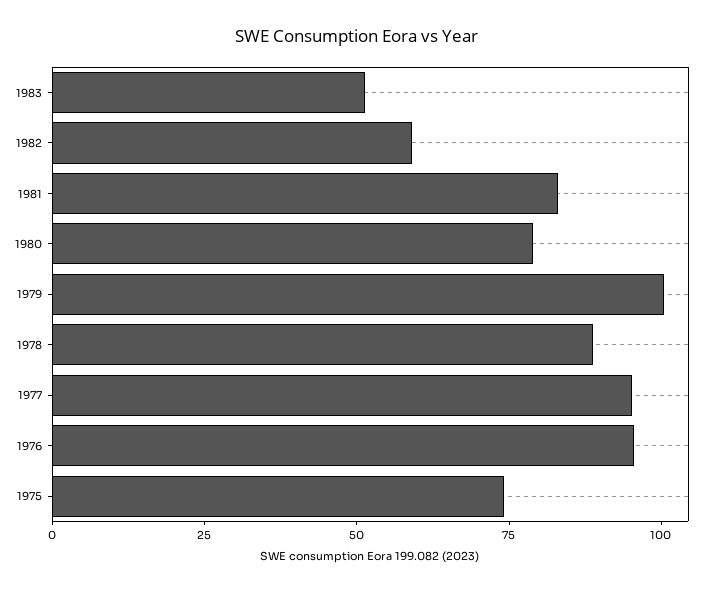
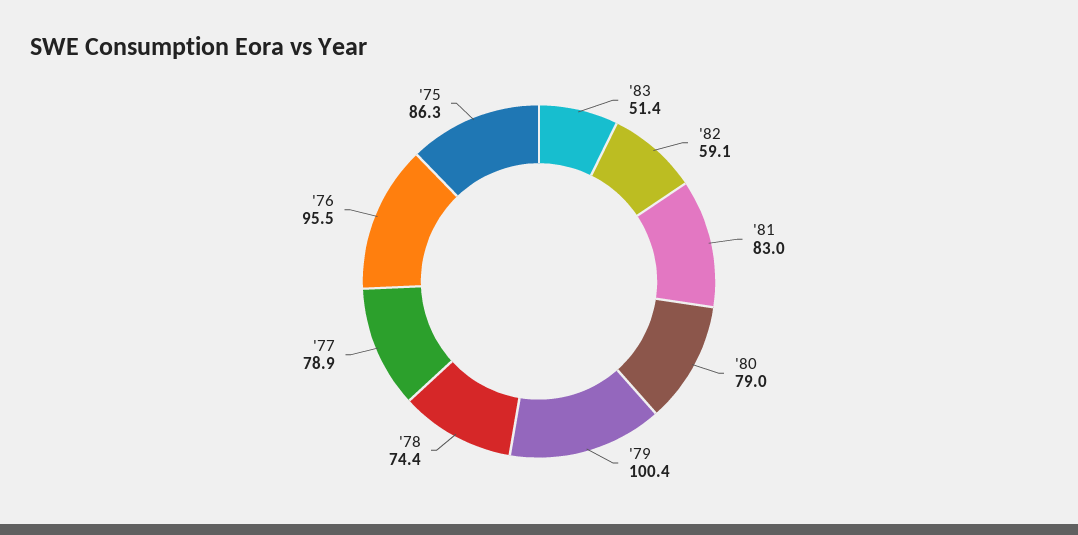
  {
    "1983": 51.4,
    "1982": 59.1,
    "1981": 83,
    "1980": 79,
    "1979": 100.4,
-   "1978": 90,
+   "1978": 74.4,
-   "1977": 95,
+   "1977": 78.9,
    "1976": 95.5,
-   "1975": 75
+   "1975": 86.3
  }

